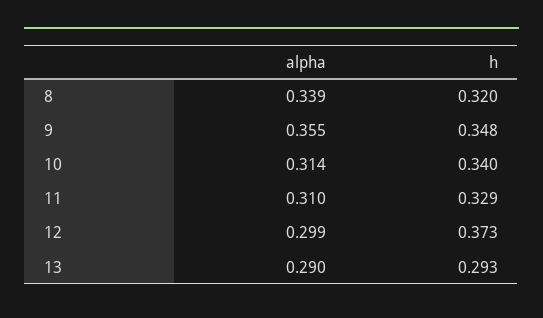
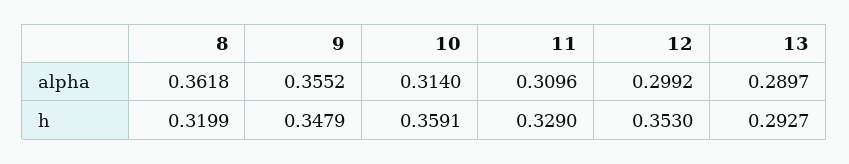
  {
    "alpha": {
-     "8": 0.339,
+     "8": 0.3618,
      "9": 0.3552,
      "10": 0.314,
      "11": 0.3096,
      "12": 0.2992,
      "13": 0.2897
    },
    "h": {
      "8": 0.3199,
      "9": 0.3479,
-     "10": 0.34,
+     "10": 0.3591,
      "11": 0.329,
-     "12": 0.373,
+     "12": 0.353,
      "13": 0.2927
    }
  }

